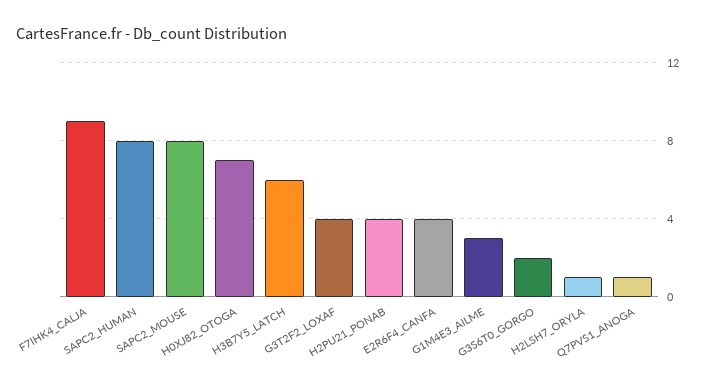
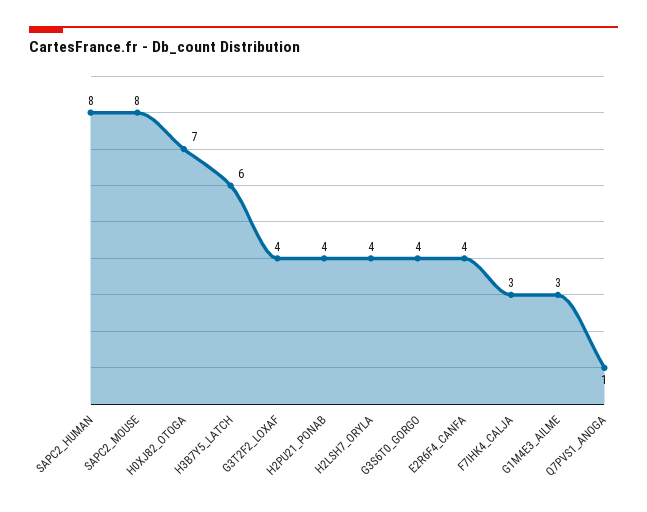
  {
-   "F7IHK4_CALJA": 9,
+   "F7IHK4_CALJA": 3,
    "SAPC2_HUMAN": 8,
    "SAPC2_MOUSE": 8,
    "H0XJ82_OTOGA": 7,
    "H3B7Y5_LATCH": 6,
    "G3T2F2_LOXAF": 4,
    "H2PU21_PONAB": 4,
    "E2R6F4_CANFA": 4,
    "G1M4E3_AILME": 3,
-   "G3S6T0_GORGO": 2,
+   "G3S6T0_GORGO": 4,
-   "H2LSH7_ORYLA": 1,
+   "H2LSH7_ORYLA": 4,
    "Q7PVS1_ANOGA": 1
  }

